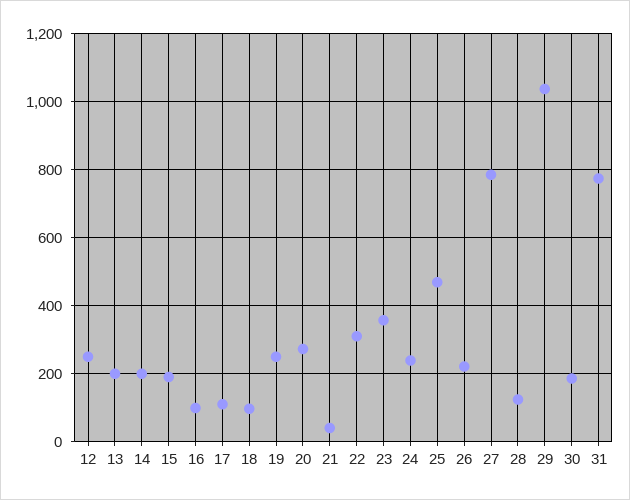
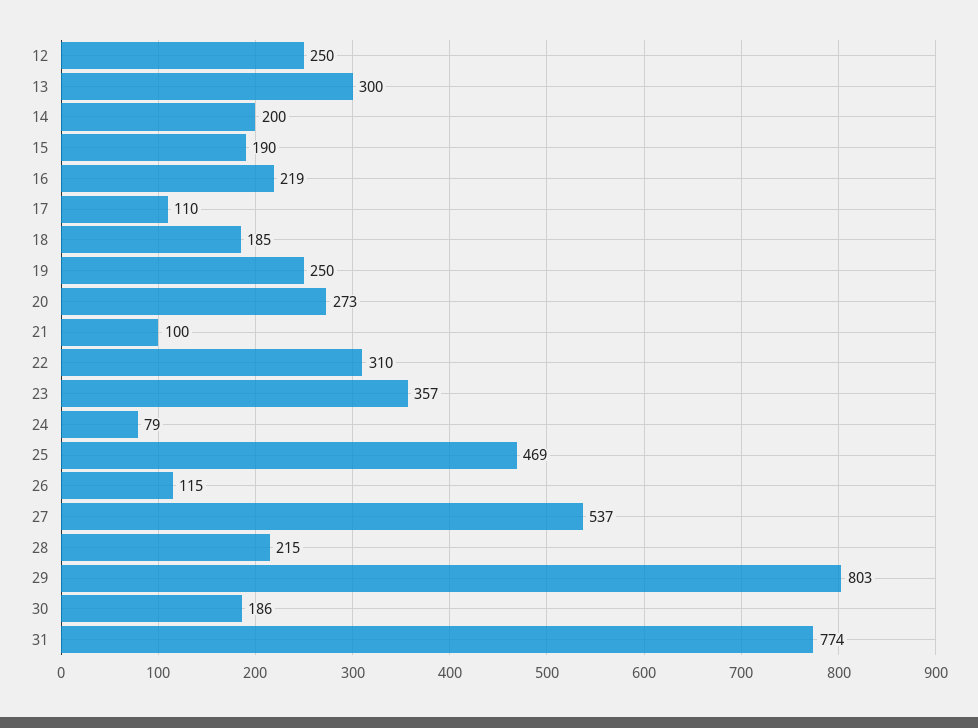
  {
    "12": 250,
-   "13": 200,
+   "13": 300,
    "14": 200,
    "15": 190,
-   "16": 100,
+   "16": 219,
    "17": 110,
-   "18": 100,
+   "18": 185,
    "19": 250,
    "20": 273,
-   "21": 40,
+   "21": 100,
    "22": 310,
    "23": 357,
-   "24": 240,
+   "24": 79,
    "25": 469,
-   "26": 220,
+   "26": 115,
-   "27": 780,
+   "27": 537,
-   "28": 120,
+   "28": 215,
-   "29": 1040,
+   "29": 803,
    "30": 186,
    "31": 774
  }

